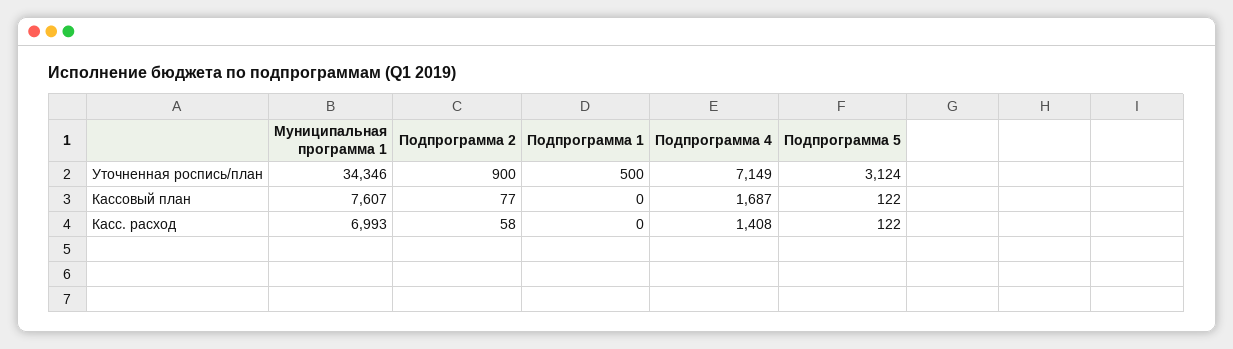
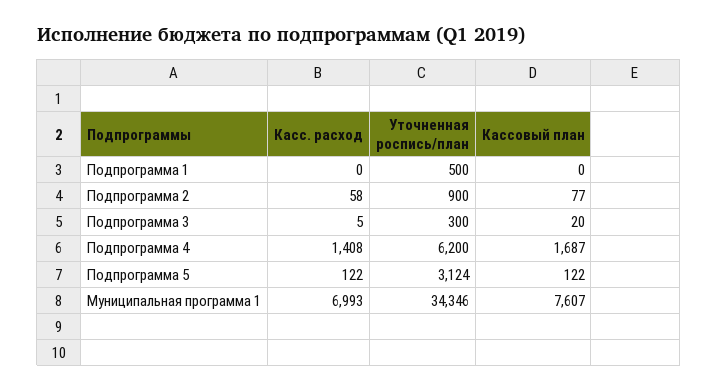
  {
    "Муниципальная программа 1": {
      "Уточненная роспись/план": 34346,
      "Кассовый план": 7607,
      "Касс. расход": 6993
    },
    "Подпрограмма 2": {
      "Уточненная роспись/план": 900,
      "Кассовый план": 77,
      "Касс. расход": 58
    },
    "Подпрограмма 1": {
      "Уточненная роспись/план": 500,
      "Кассовый план": 0,
      "Касс. расход": 0
    },
    "Подпрограмма 4": {
-     "Уточненная роспись/план": 7149,
+     "Уточненная роспись/план": 6200,
      "Кассовый план": 1687,
      "Касс. расход": 1408
    },
    "Подпрограмма 5": {
      "Уточненная роспись/план": 3124,
      "Кассовый план": 122,
      "Касс. расход": 122
-   }
+   },
+   "Подпрограмма 3": {
+     "Касс. расход": 5,
+     "Уточненная роспись/план": 300,
+     "Кассовый план": 20
+   }
  }

